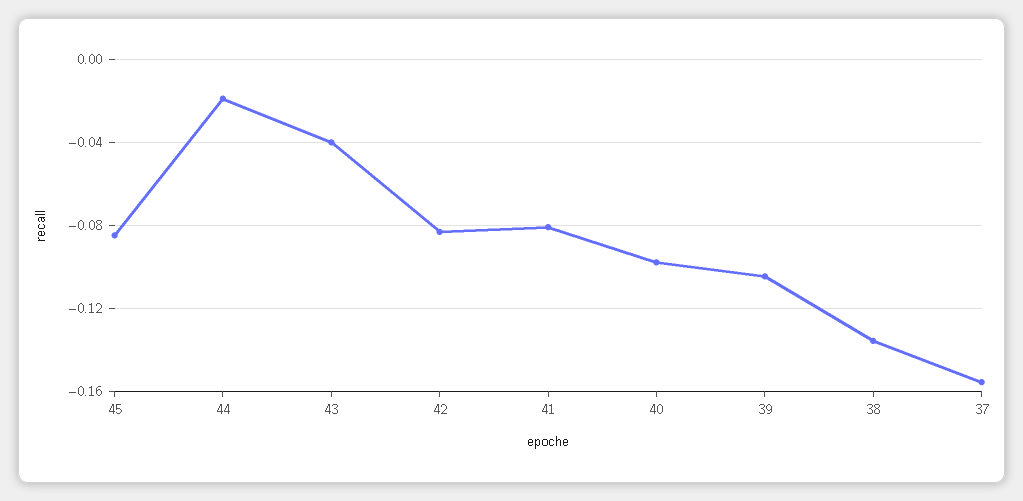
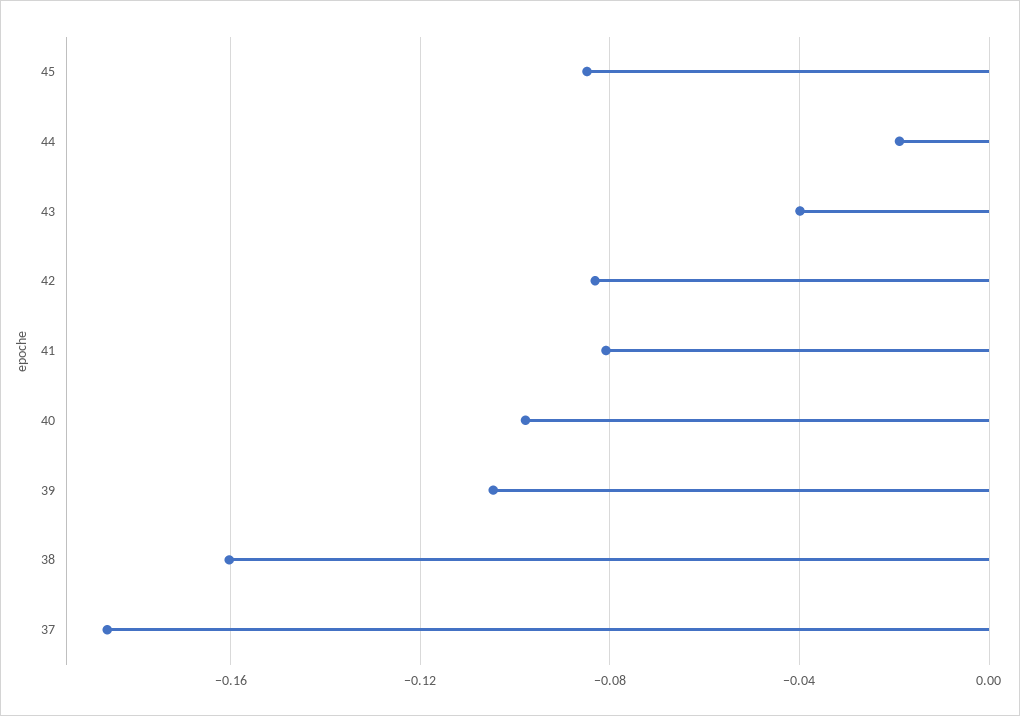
  {
    "45": -0.085,
    "44": -0.02,
    "43": -0.04,
    "42": -0.085,
    "41": -0.08,
    "40": -0.1,
    "39": -0.105,
-   "38": -0.135,
+   "38": -0.16,
-   "37": -0.155
+   "37": -0.185
  }

